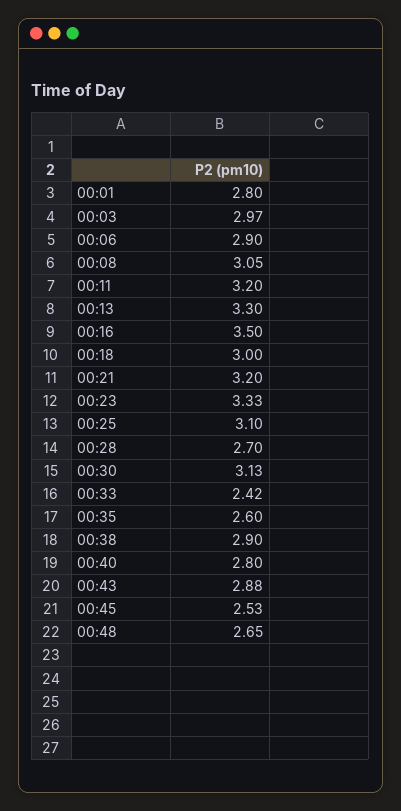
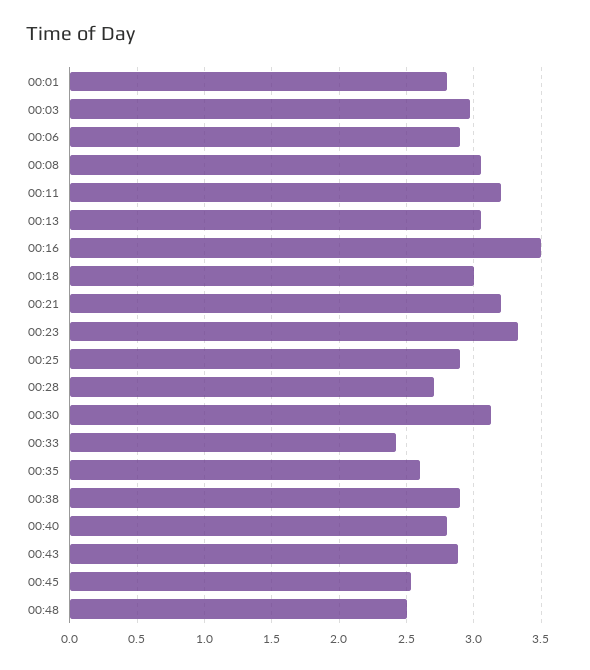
  {
    "00:01": 2.8,
    "00:03": 2.97,
    "00:06": 2.9,
    "00:08": 3.05,
    "00:11": 3.2,
-   "00:13": 3.3,
+   "00:13": 3.05,
    "00:16": 3.5,
    "00:18": 3,
    "00:21": 3.2,
    "00:23": 3.33,
-   "00:25": 3.1,
+   "00:25": 2.9,
    "00:28": 2.7,
    "00:30": 3.13,
    "00:33": 2.42,
    "00:35": 2.6,
    "00:38": 2.9,
    "00:40": 2.8,
    "00:43": 2.88,
    "00:45": 2.53,
-   "00:48": 2.65
+   "00:48": 2.5
  }

